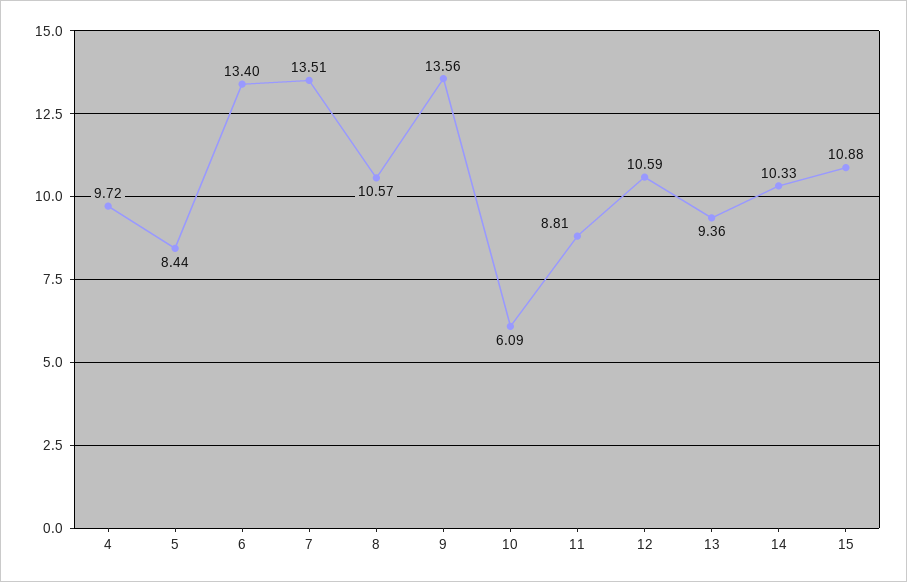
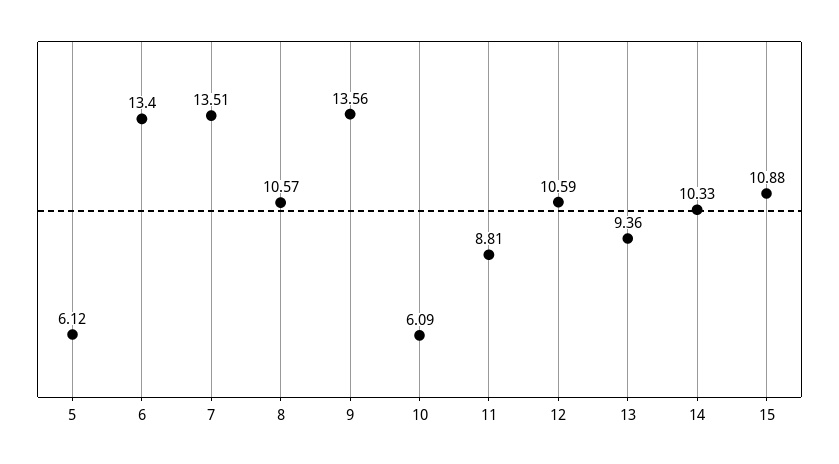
  {
-   "4": 9.72,
-   "5": 8.44,
+   "5": 6.12,
    "6": 13.4,
    "7": 13.51,
    "8": 10.57,
    "9": 13.56,
    "10": 6.09,
    "11": 8.81,
    "12": 10.59,
    "13": 9.36,
    "14": 10.33,
    "15": 10.88
  }

